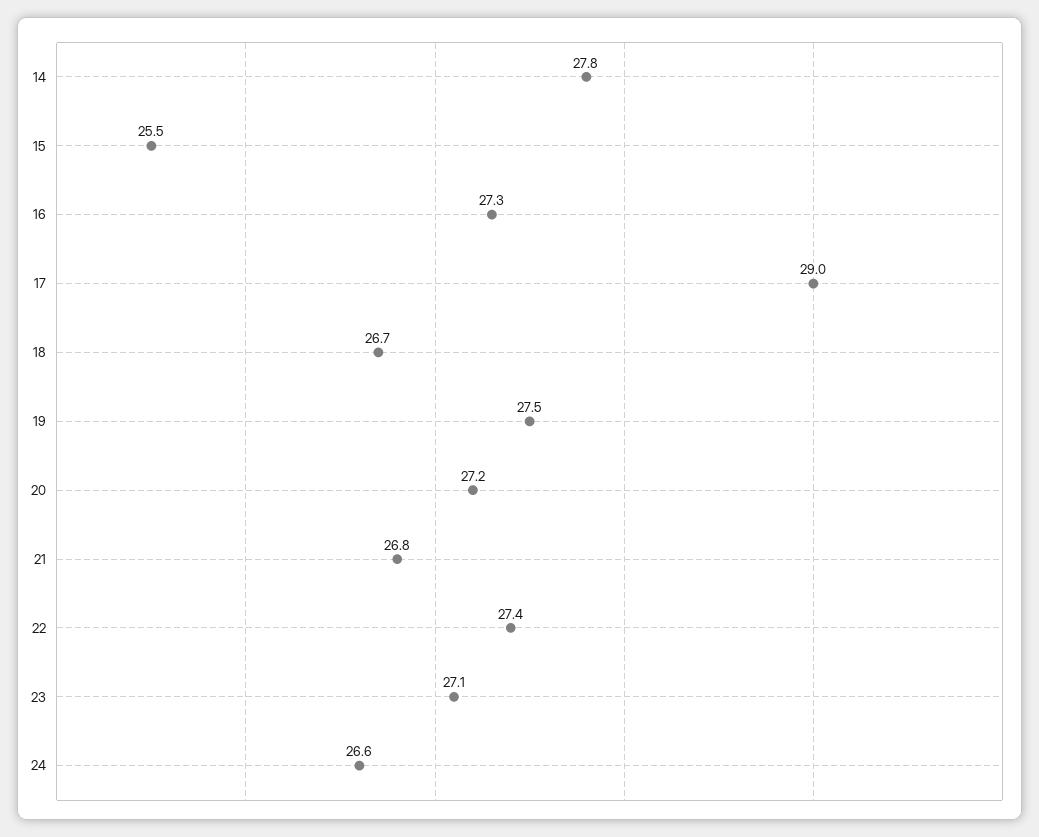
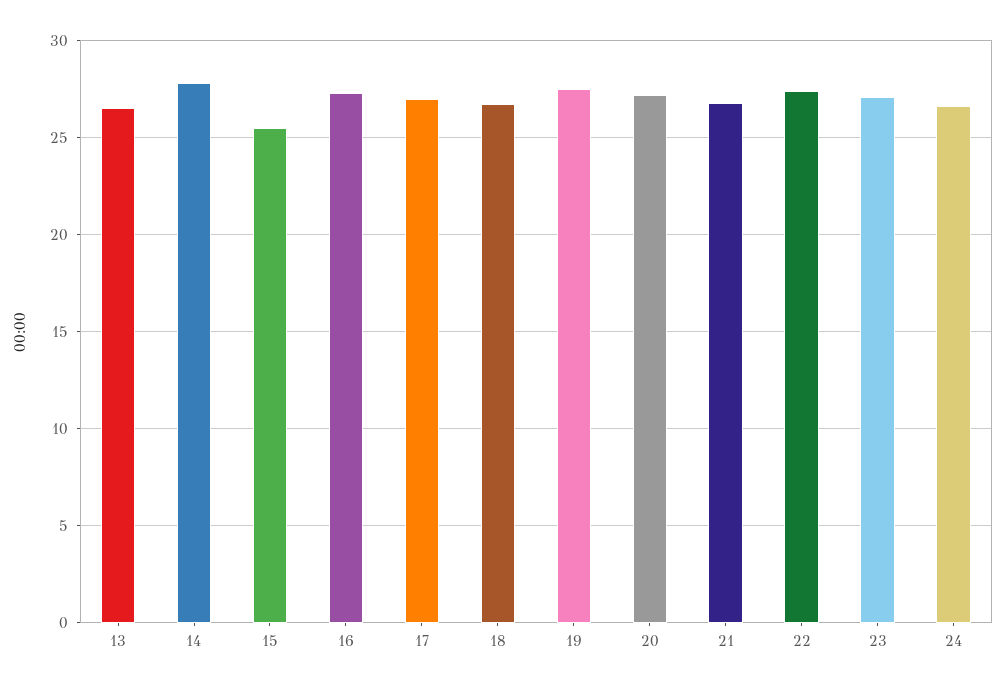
  {
    "14": 27.8,
    "15": 25.5,
    "16": 27.3,
-   "17": 29,
+   "17": 27,
    "18": 26.7,
    "19": 27.5,
    "20": 27.2,
    "21": 26.8,
    "22": 27.4,
    "23": 27.1,
-   "24": 26.6
+   "24": 26.6,
+   "13": 26.5
  }

